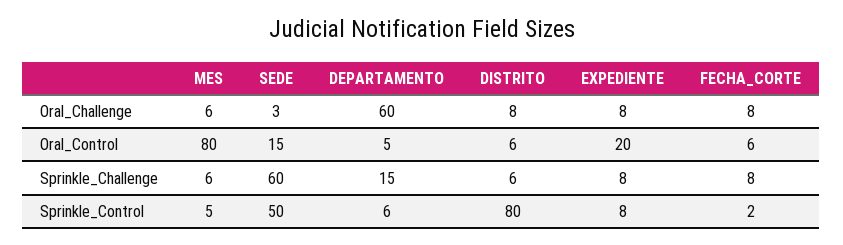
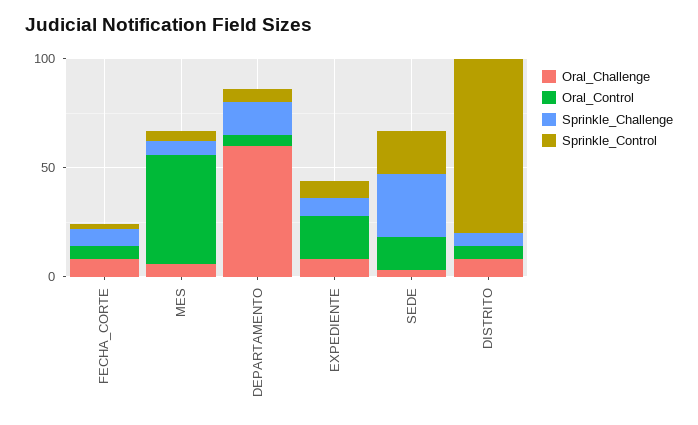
  {
    "Oral_Challenge": {
      "MES": 6,
      "SEDE": 3,
      "DEPARTAMENTO": 60,
      "DISTRITO": 8,
      "EXPEDIENTE": 8,
      "FECHA_CORTE": 8
    },
    "Oral_Control": {
-     "MES": 80,
+     "MES": 50,
      "SEDE": 15,
      "DEPARTAMENTO": 5,
      "DISTRITO": 6,
      "EXPEDIENTE": 20,
      "FECHA_CORTE": 6
    },
    "Sprinkle_Challenge": {
      "MES": 6,
-     "SEDE": 60,
+     "SEDE": 30,
      "DEPARTAMENTO": 15,
      "DISTRITO": 6,
      "EXPEDIENTE": 8,
      "FECHA_CORTE": 8
    },
    "Sprinkle_Control": {
      "MES": 5,
-     "SEDE": 50,
+     "SEDE": 20,
      "DEPARTAMENTO": 6,
      "DISTRITO": 80,
      "EXPEDIENTE": 8,
      "FECHA_CORTE": 2
    }
  }

